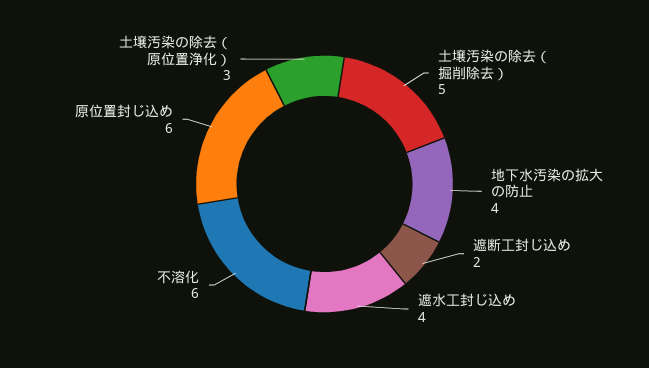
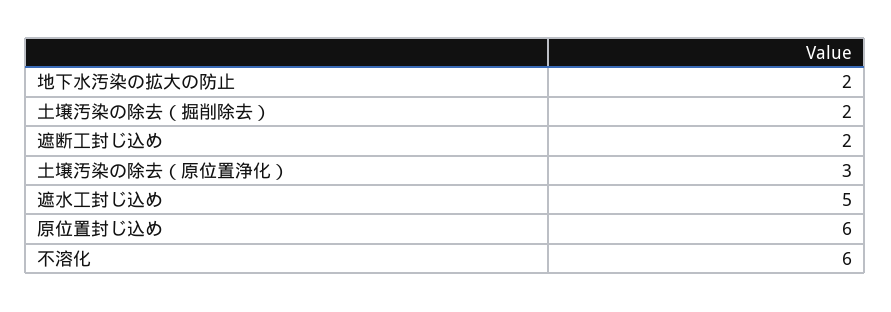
  {
-   "土壌汚染の除去（掘削除去）": 5,
+   "土壌汚染の除去（掘削除去）": 2,
-   "地下水汚染の拡大の防止": 4,
+   "地下水汚染の拡大の防止": 2,
    "遮断工封じ込め": 2,
-   "遮水工封じ込め": 4,
+   "遮水工封じ込め": 5,
    "不溶化": 6,
    "原位置封じ込め": 6,
    "土壌汚染の除去（原位置浄化）": 3
  }

